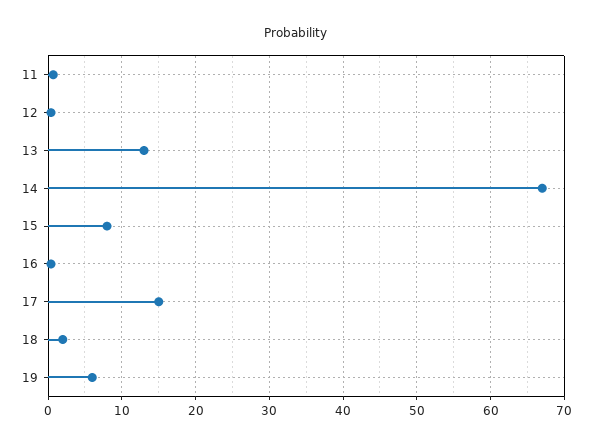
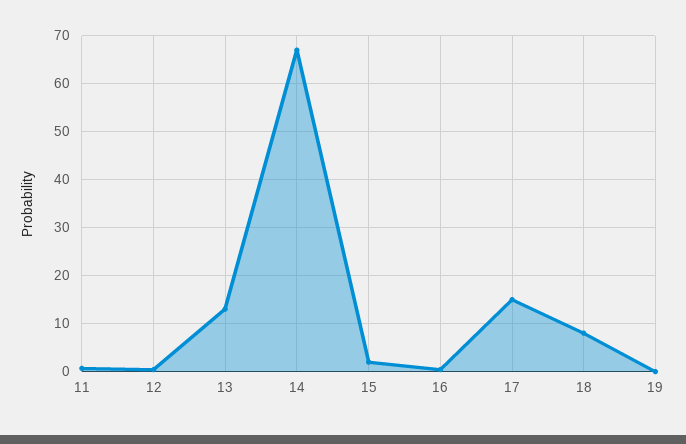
  {
    "11": 1,
    "12": 0,
    "13": 13,
    "14": 67,
-   "15": 8,
+   "15": 2,
    "16": 0,
    "17": 15,
-   "18": 2,
+   "18": 8,
-   "19": 6
+   "19": 0
  }

